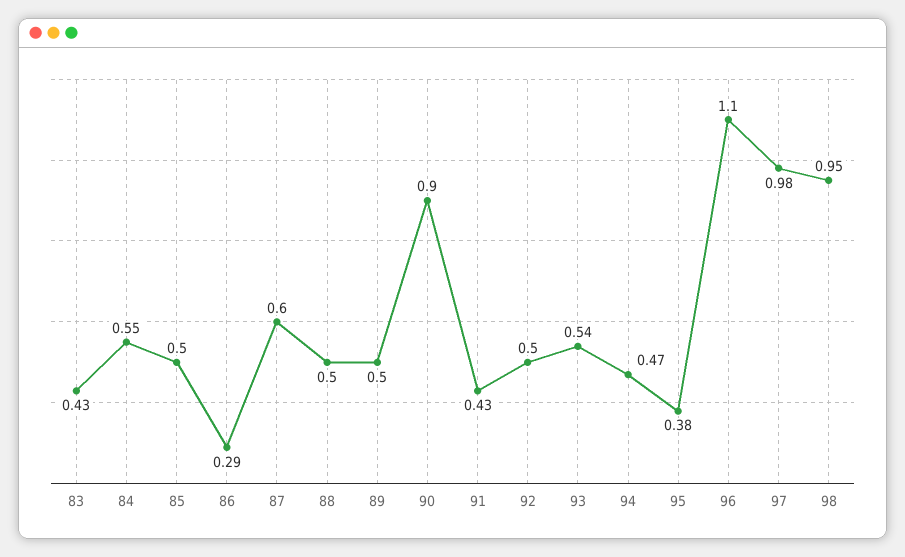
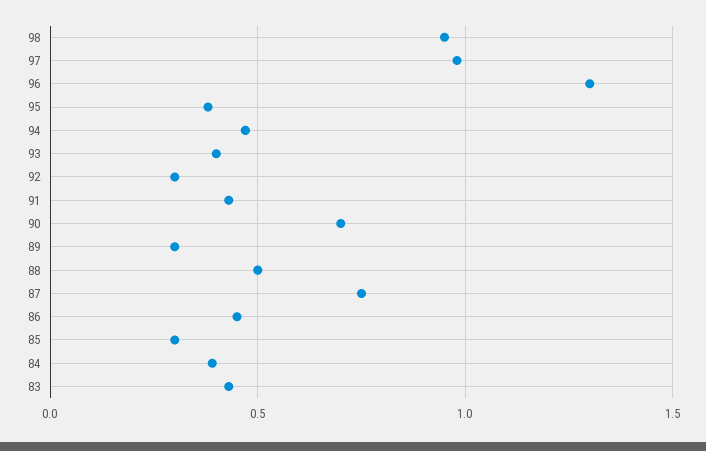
  {
    "83": 0.43,
-   "84": 0.55,
+   "84": 0.4,
-   "85": 0.5,
+   "85": 0.3,
-   "86": 0.29,
+   "86": 0.45,
-   "87": 0.6,
+   "87": 0.75,
    "88": 0.5,
-   "89": 0.5,
+   "89": 0.3,
-   "90": 0.9,
+   "90": 0.7,
    "91": 0.43,
-   "92": 0.5,
+   "92": 0.3,
-   "93": 0.54,
+   "93": 0.4,
    "94": 0.47,
    "95": 0.38,
-   "96": 1.1,
+   "96": 1.3,
    "97": 0.98,
    "98": 0.95
  }

